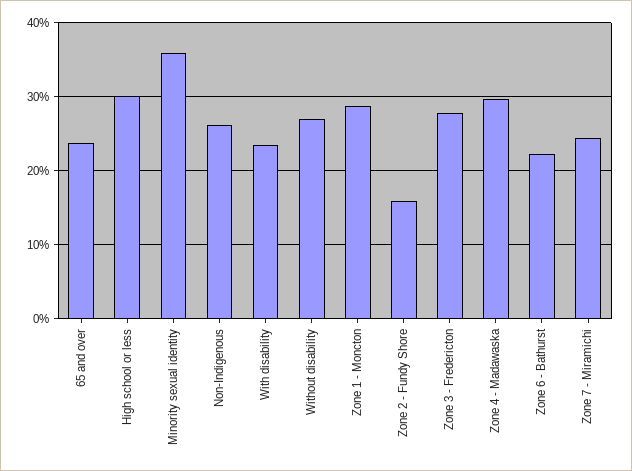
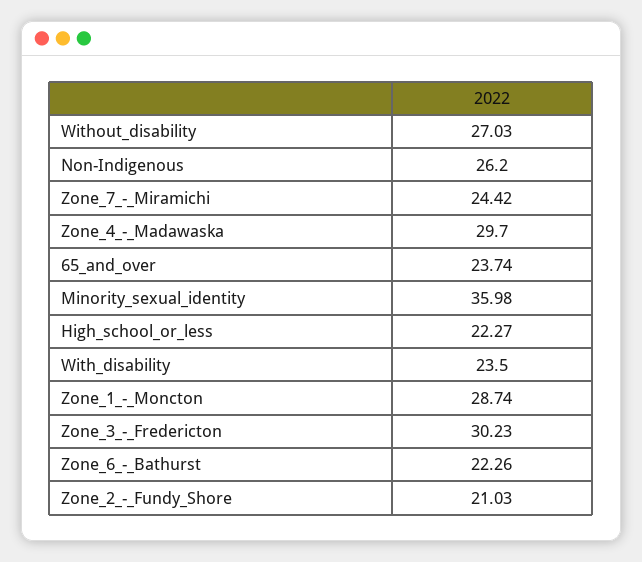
  {
    "65 and over": 23.74,
-   "High school or less": 30,
+   "High school or less": 22.27,
    "Minority sexual identity": 35.98,
    "Non-Indigenous": 26.2,
    "With disability": 23.5,
    "Without disability": 27.03,
    "Zone 1 - Moncton": 28.74,
-   "Zone 2 - Fundy Shore": 16,
+   "Zone 2 - Fundy Shore": 21.03,
-   "Zone 3 - Fredericton": 28,
+   "Zone 3 - Fredericton": 30.23,
    "Zone 4 - Madawaska": 29.7,
    "Zone 6 - Bathurst": 22.26,
    "Zone 7 - Miramichi": 24.42
  }

